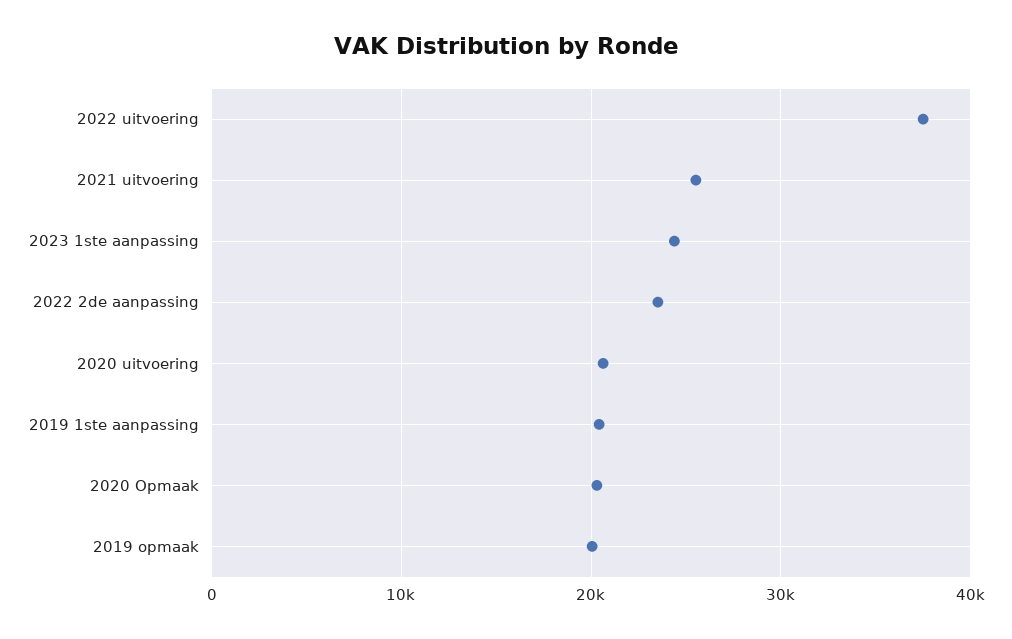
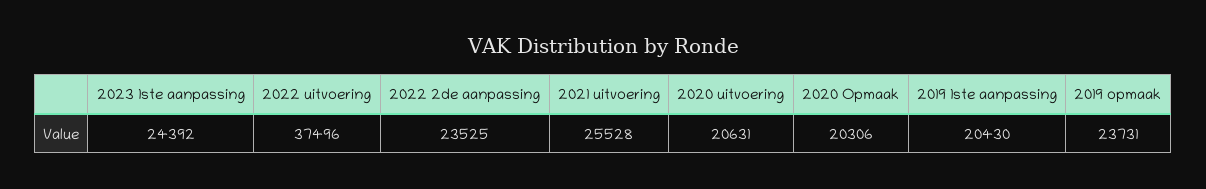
  {
    "2022 uitvoering": 37496,
    "2021 uitvoering": 25528,
    "2023 1ste aanpassing": 24392,
    "2022 2de aanpassing": 23525,
    "2020 uitvoering": 20631,
    "2019 1ste aanpassing": 20430,
    "2020 Opmaak": 20306,
-   "2019 opmaak": 20000
+   "2019 opmaak": 23731
  }

